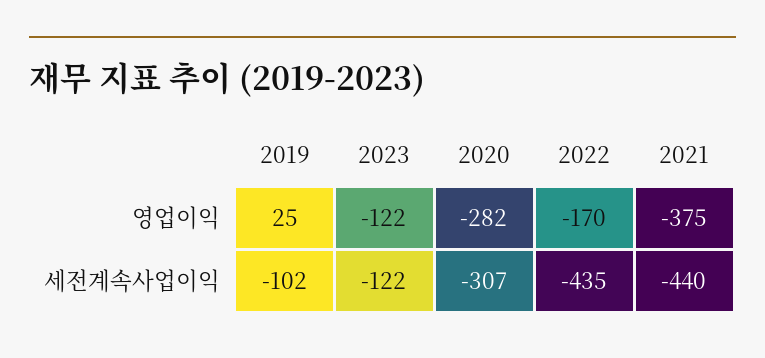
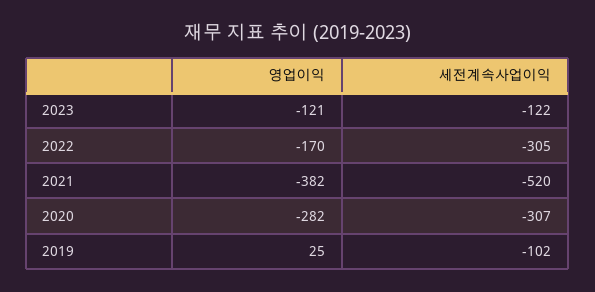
  {
    "2019": {
      "영업이익": 25,
      "세전계속사업이익": -102
    },
    "2023": {
-     "영업이익": -122,
+     "영업이익": -121,
      "세전계속사업이익": -122
    },
    "2020": {
      "영업이익": -282,
      "세전계속사업이익": -307
    },
    "2022": {
      "영업이익": -170,
-     "세전계속사업이익": -435
+     "세전계속사업이익": -305
    },
    "2021": {
-     "영업이익": -375,
+     "영업이익": -382,
-     "세전계속사업이익": -440
+     "세전계속사업이익": -520
    }
  }

